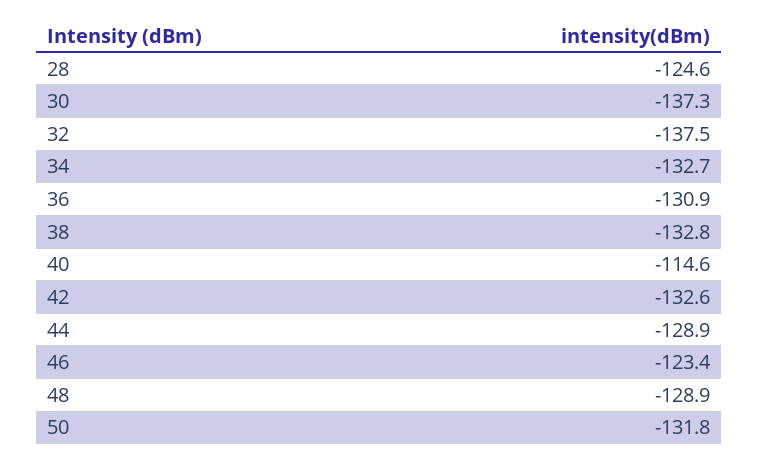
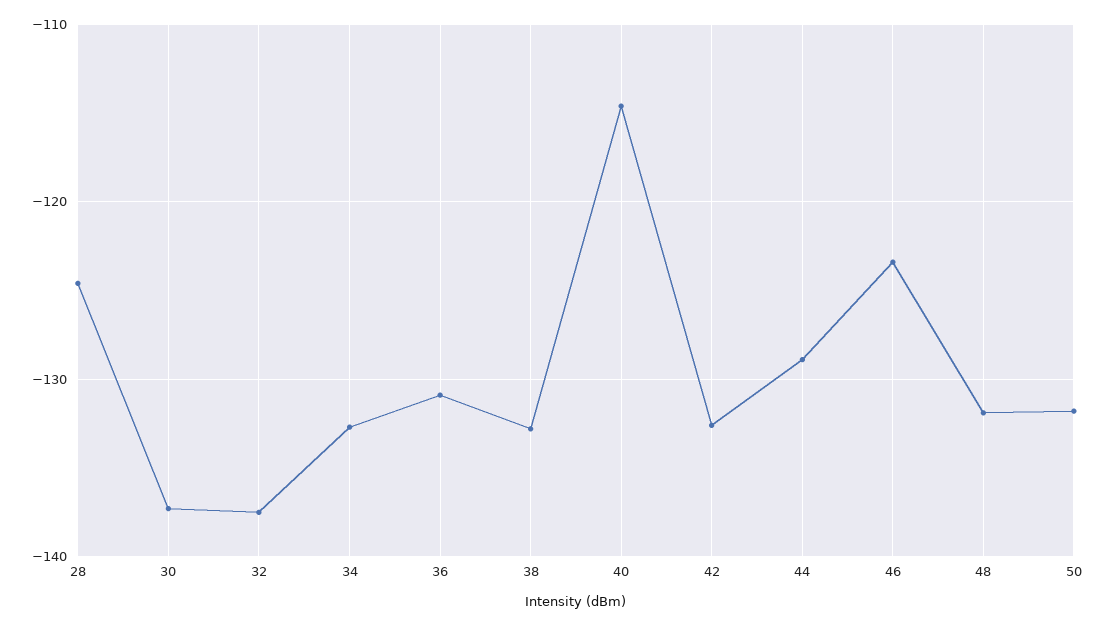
  {
    "28": -124.6,
    "30": -137.3,
    "32": -137.5,
    "34": -132.7,
    "36": -130.9,
    "38": -132.8,
    "40": -114.6,
    "42": -132.6,
    "44": -128.9,
    "46": -123.4,
-   "48": -128.9,
+   "48": -132,
    "50": -131.8
  }

